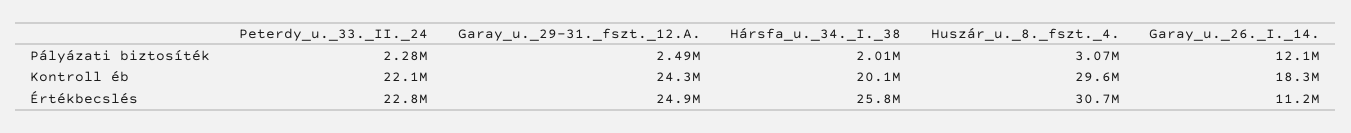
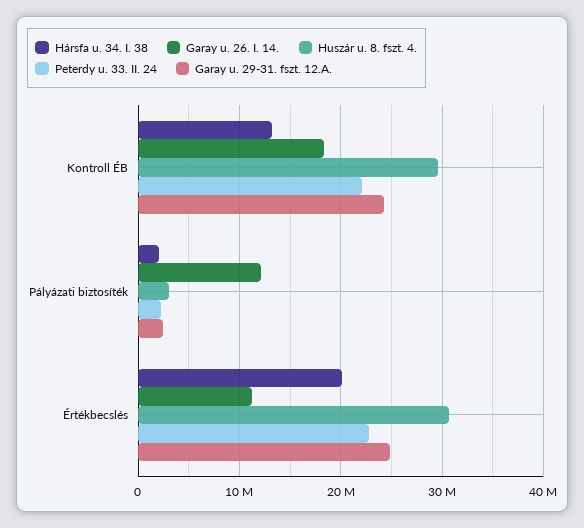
  {
    "Peterdy_u._33._II._24": {
      "Pályázati biztosíték": 2280000,
      "Kontroll éb": 22100000,
      "Értékbecslés": 22800000
    },
    "Garay_u._29-31._fszt._12.A.": {
      "Pályázati biztosíték": 2490000,
      "Kontroll éb": 24300000,
      "Értékbecslés": 24900000
    },
    "Hársfa_u._34._I._38": {
      "Pályázati biztosíték": 2010000,
-     "Kontroll éb": 20100000,
+     "Kontroll éb": 13000000,
-     "Értékbecslés": 25800000
+     "Értékbecslés": 20000000
    },
    "Huszár_u._8._fszt._4.": {
      "Pályázati biztosíték": 3070000,
      "Kontroll éb": 29600000,
      "Értékbecslés": 30700000
    },
    "Garay_u._26._I._14.": {
      "Pályázati biztosíték": 12100000,
      "Kontroll éb": 18300000,
      "Értékbecslés": 11200000
    }
  }

